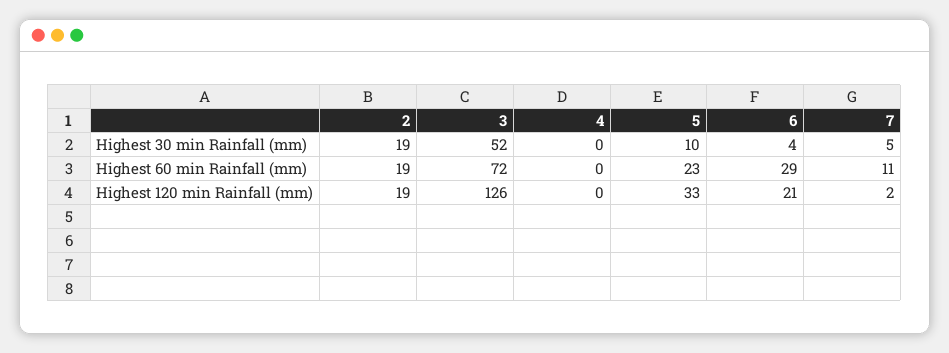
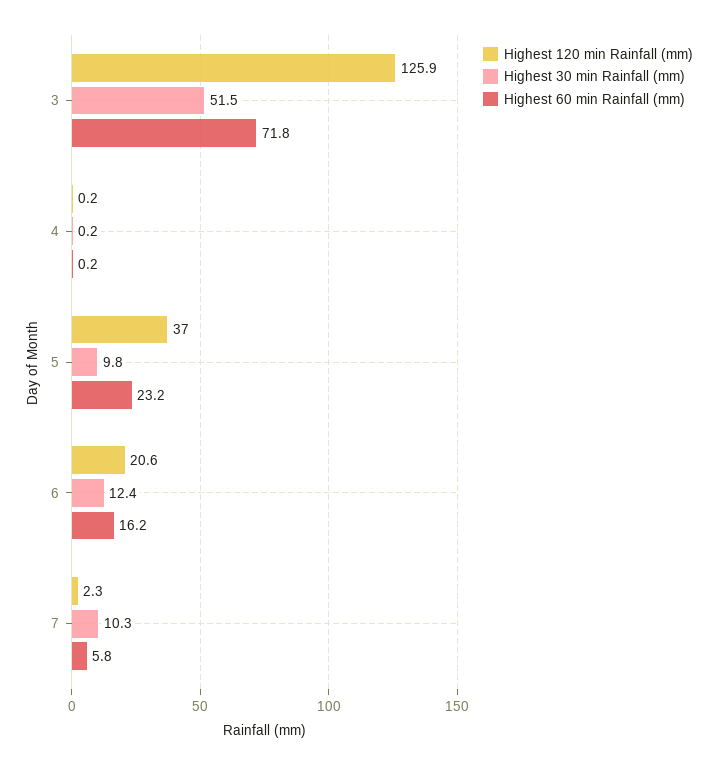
  {
    "Highest 30 min Rainfall (mm)": {
-     "2": 19,
      "3": 51.5,
      "4": 0.2,
      "5": 9.8,
-     "6": 4,
+     "6": 12.4,
-     "7": 5
+     "7": 10.3
    },
    "Highest 60 min Rainfall (mm)": {
-     "2": 19,
      "3": 71.8,
      "4": 0.2,
      "5": 23.2,
-     "6": 29,
+     "6": 16.2,
-     "7": 11
+     "7": 5.8
    },
    "Highest 120 min Rainfall (mm)": {
-     "2": 19,
      "3": 125.9,
      "4": 0.2,
-     "5": 33,
+     "5": 37,
      "6": 20.6,
      "7": 2.3
    }
  }

